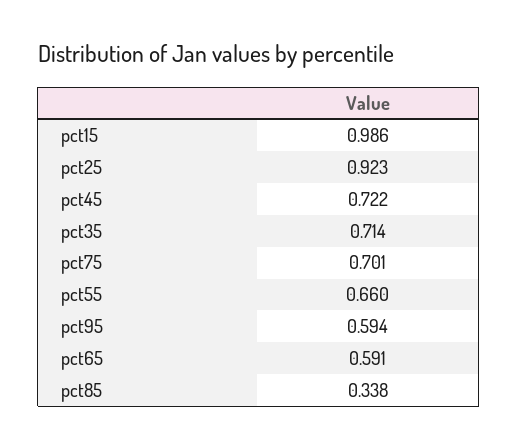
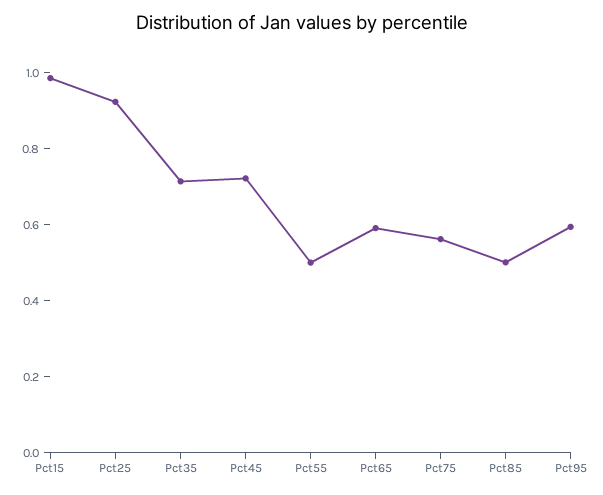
  {
    "pct15": 0.986,
    "pct25": 0.923,
    "pct45": 0.722,
    "pct35": 0.714,
-   "pct75": 0.701,
+   "pct75": 0.55,
-   "pct55": 0.66,
+   "pct55": 0.5,
    "pct95": 0.594,
    "pct65": 0.591,
-   "pct85": 0.338
+   "pct85": 0.5
  }

